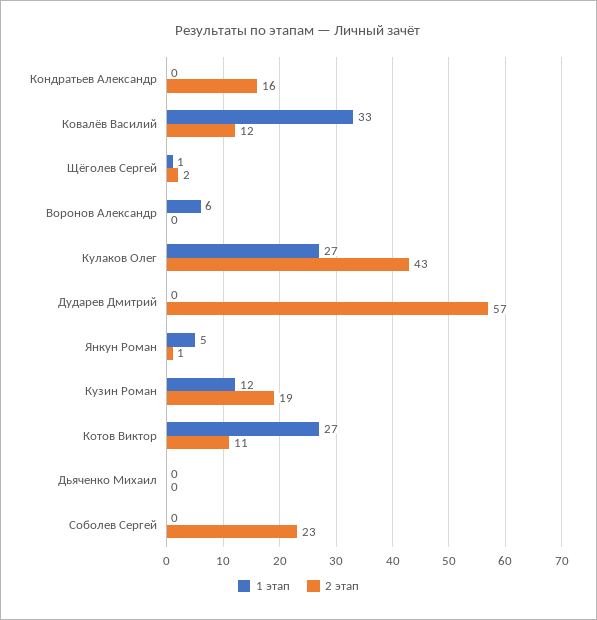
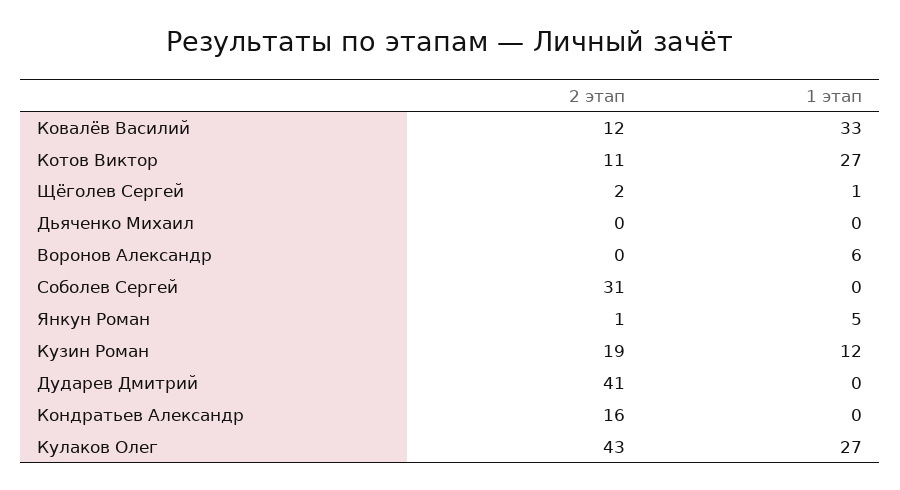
  {
    "1 этап": {
      "Кондратьев Александр": 0,
      "Ковалёв Василий": 33,
      "Щёголев Сергей": 1,
      "Воронов Александр": 6,
      "Кулаков Олег": 27,
      "Дударев Дмитрий": 0,
      "Янкун Роман": 5,
      "Кузин Роман": 12,
      "Котов Виктор": 27,
      "Дьяченко Михаил": 0,
      "Соболев Сергей": 0
    },
    "2 этап": {
      "Кондратьев Александр": 16,
      "Ковалёв Василий": 12,
      "Щёголев Сергей": 2,
      "Воронов Александр": 0,
      "Кулаков Олег": 43,
-     "Дударев Дмитрий": 57,
+     "Дударев Дмитрий": 41,
      "Янкун Роман": 1,
      "Кузин Роман": 19,
      "Котов Виктор": 11,
      "Дьяченко Михаил": 0,
-     "Соболев Сергей": 23
+     "Соболев Сергей": 31
    }
  }

